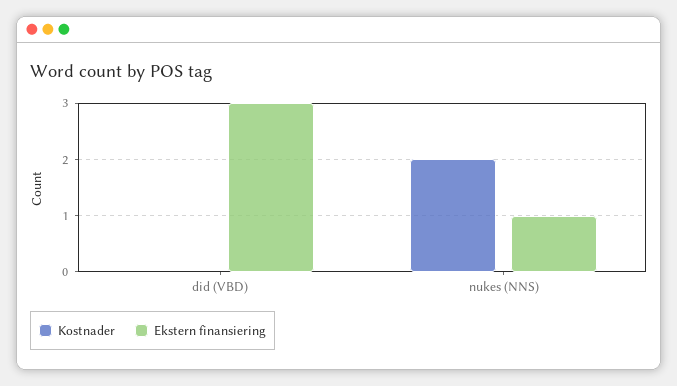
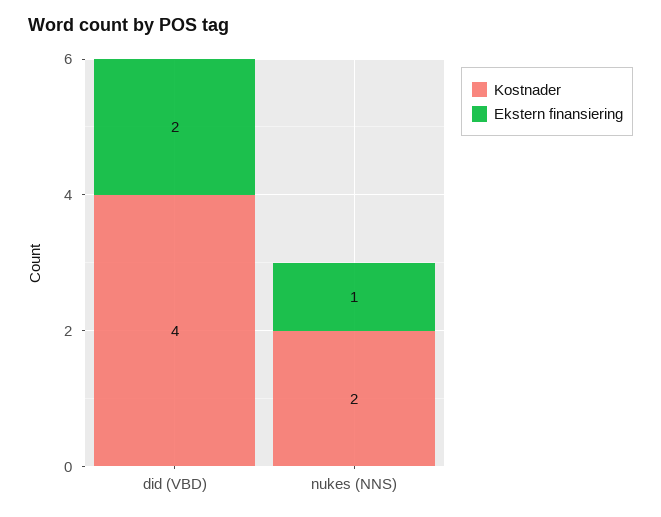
  {
    "Kostnader": {
-     "did (VBD)": 0,
+     "did (VBD)": 4,
      "nukes (NNS)": 2
    },
    "Ekstern finansiering": {
-     "did (VBD)": 3,
+     "did (VBD)": 2,
      "nukes (NNS)": 1
    }
  }

